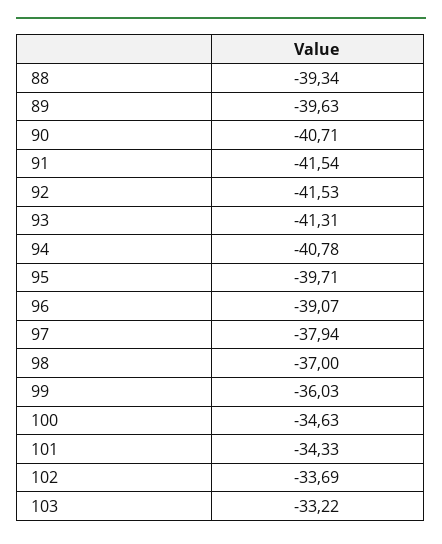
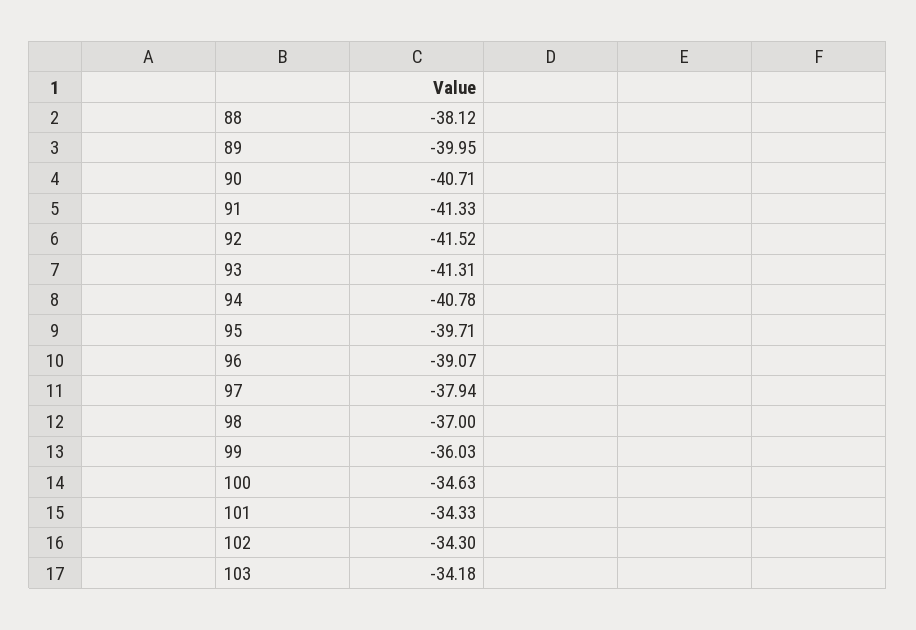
  {
-   "88": -39.34,
+   "88": -38.12,
-   "89": -39.63,
+   "89": -39.95,
    "90": -40.71,
-   "91": -41.54,
+   "91": -41.33,
-   "92": -41.53,
+   "92": -41.52,
    "93": -41.31,
    "94": -40.78,
    "95": -39.71,
    "96": -39.07,
    "97": -37.94,
    "98": -37,
    "99": -36.03,
    "100": -34.63,
    "101": -34.33,
-   "102": -33.69,
+   "102": -34.3,
-   "103": -33.22
+   "103": -34.18
  }

